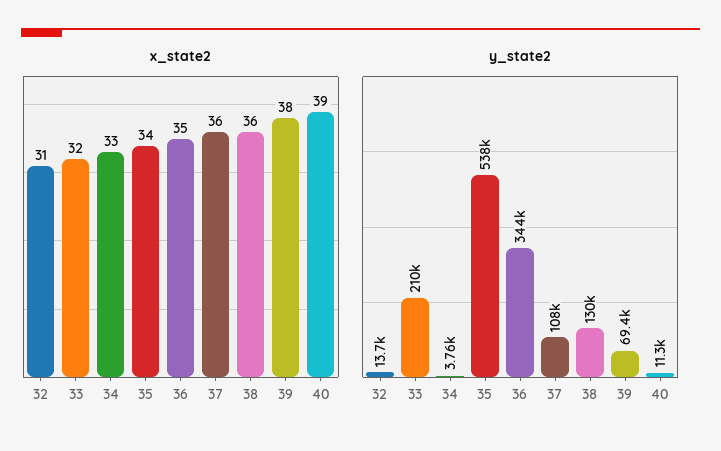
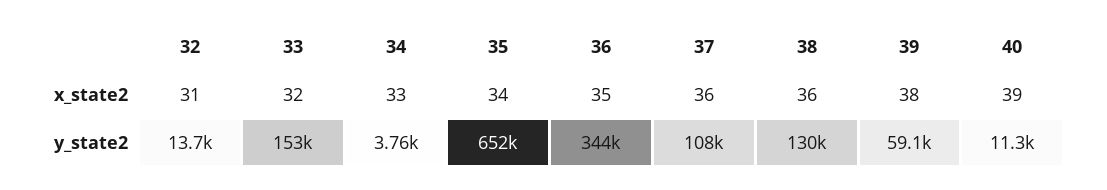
  {
    "x_state2": {
      "32": 31,
      "33": 32,
      "34": 33,
      "35": 34,
      "36": 35,
      "37": 36,
      "38": 36,
      "39": 38,
      "40": 39
    },
    "y_state2": {
      "32": 13700,
-     "33": 210000,
+     "33": 153000,
      "34": 3760,
-     "35": 538000,
+     "35": 652000,
      "36": 344000,
      "37": 108000,
      "38": 130000,
-     "39": 69400,
+     "39": 59100,
      "40": 11300
    }
  }

